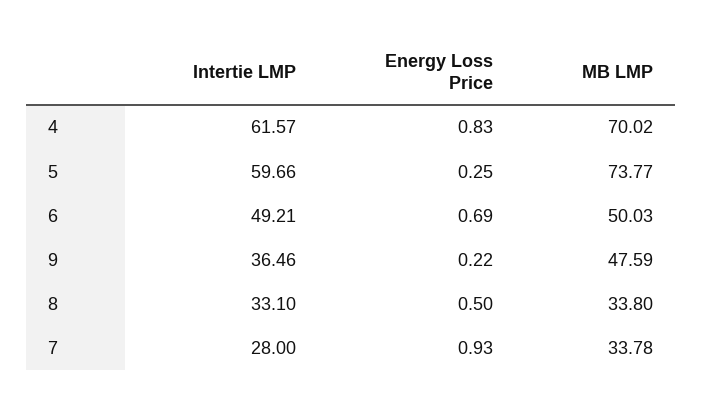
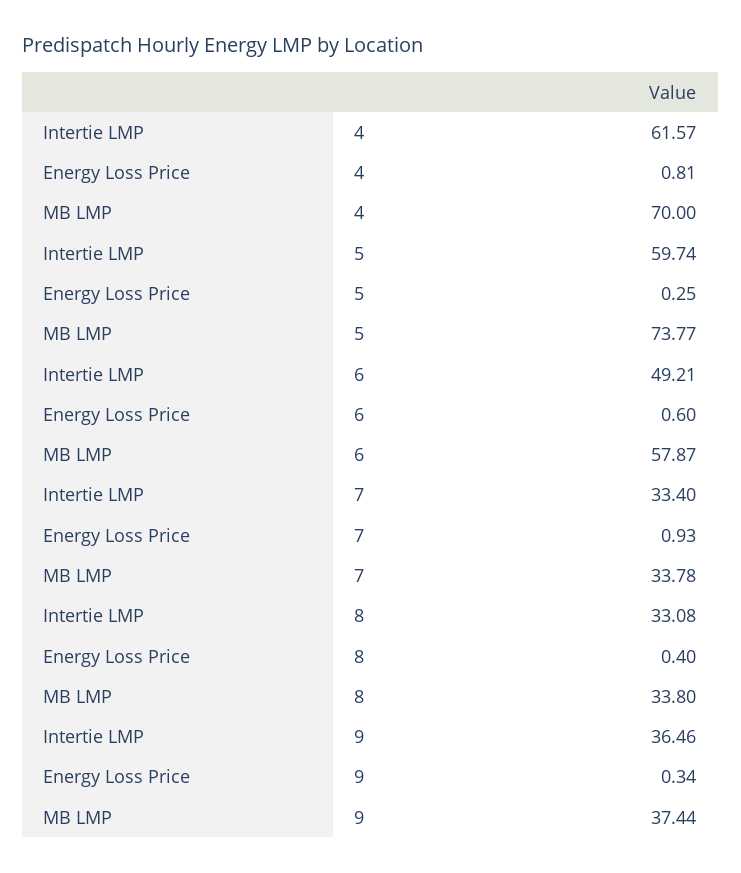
  {
    "Intertie LMP": {
      "4": 61.57,
-     "5": 59.66,
+     "5": 59.74,
      "6": 49.21,
      "9": 36.46,
-     "8": 33.1,
+     "8": 33.08,
-     "7": 28
+     "7": 33.4
    },
    "Energy Loss Price": {
-     "4": 0.83,
+     "4": 0.81,
      "5": 0.25,
-     "6": 0.69,
+     "6": 0.6,
-     "9": 0.22,
+     "9": 0.34,
-     "8": 0.5,
+     "8": 0.4,
      "7": 0.93
    },
    "MB LMP": {
-     "4": 70.02,
+     "4": 70,
      "5": 73.77,
-     "6": 50.03,
+     "6": 57.87,
-     "9": 47.59,
+     "9": 37.44,
      "8": 33.8,
      "7": 33.78
    }
  }

